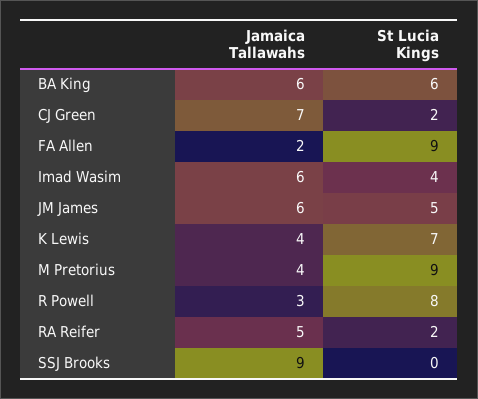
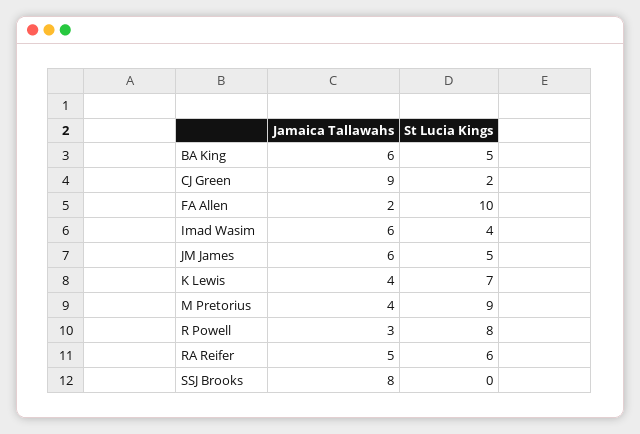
  {
    "Jamaica Tallawahs": {
      "BA King": 6,
-     "CJ Green": 7,
+     "CJ Green": 9,
      "FA Allen": 2,
      "Imad Wasim": 6,
      "JM James": 6,
      "K Lewis": 4,
      "M Pretorius": 4,
      "R Powell": 3,
      "RA Reifer": 5,
-     "SSJ Brooks": 9
+     "SSJ Brooks": 8
    },
    "St Lucia Kings": {
-     "BA King": 6,
+     "BA King": 5,
      "CJ Green": 2,
-     "FA Allen": 9,
+     "FA Allen": 10,
      "Imad Wasim": 4,
      "JM James": 5,
      "K Lewis": 7,
      "M Pretorius": 9,
      "R Powell": 8,
-     "RA Reifer": 2,
+     "RA Reifer": 6,
      "SSJ Brooks": 0
    }
  }

